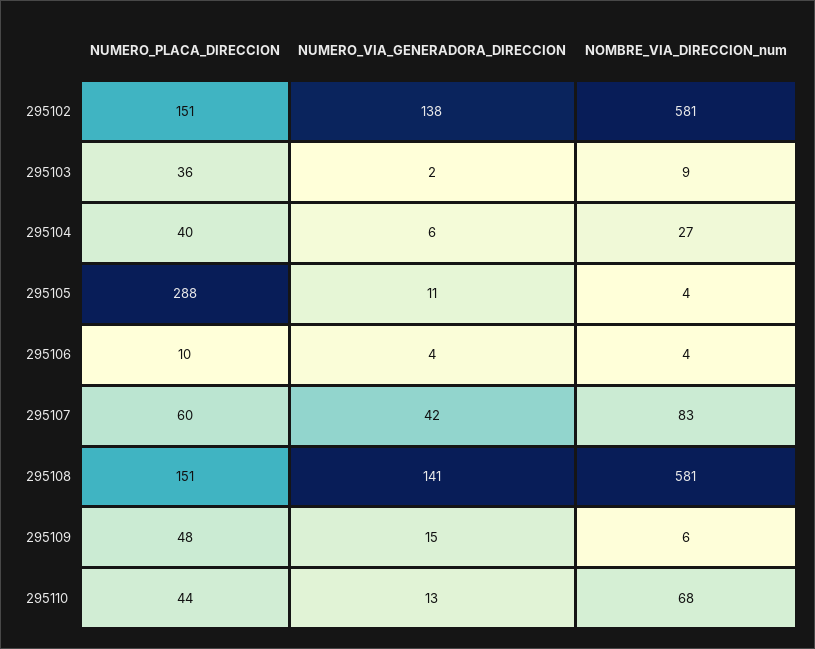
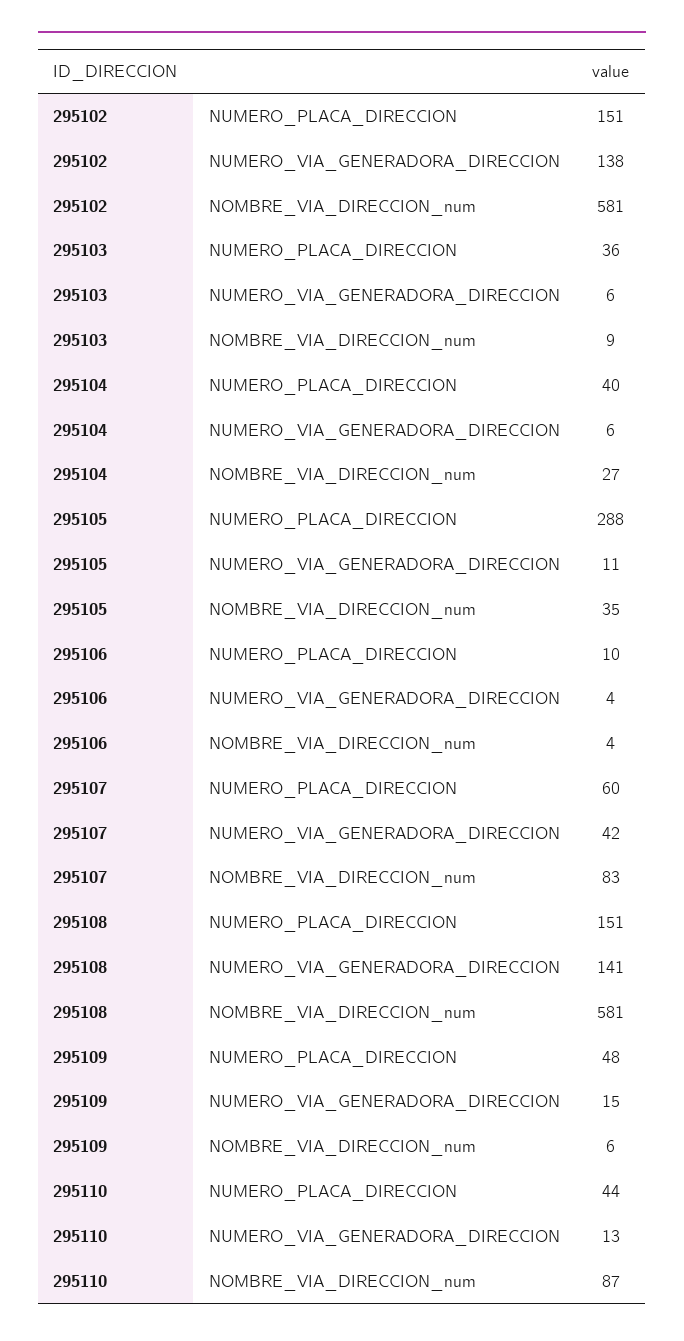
  {
    "NUMERO_PLACA_DIRECCION": {
      "295102": 151,
      "295103": 36,
      "295104": 40,
      "295105": 288,
      "295106": 10,
      "295107": 60,
      "295108": 151,
      "295109": 48,
      "295110": 44
    },
    "NUMERO_VIA_GENERADORA_DIRECCION": {
      "295102": 138,
-     "295103": 2,
+     "295103": 6,
      "295104": 6,
      "295105": 11,
      "295106": 4,
      "295107": 42,
      "295108": 141,
      "295109": 15,
      "295110": 13
    },
    "NOMBRE_VIA_DIRECCION_num": {
      "295102": 581,
      "295103": 9,
      "295104": 27,
-     "295105": 4,
+     "295105": 35,
      "295106": 4,
      "295107": 83,
      "295108": 581,
      "295109": 6,
-     "295110": 68
+     "295110": 87
    }
  }

